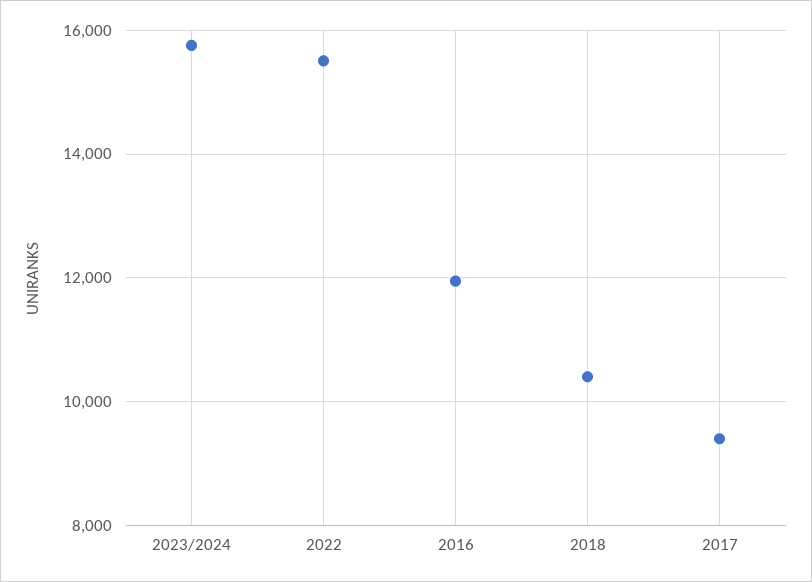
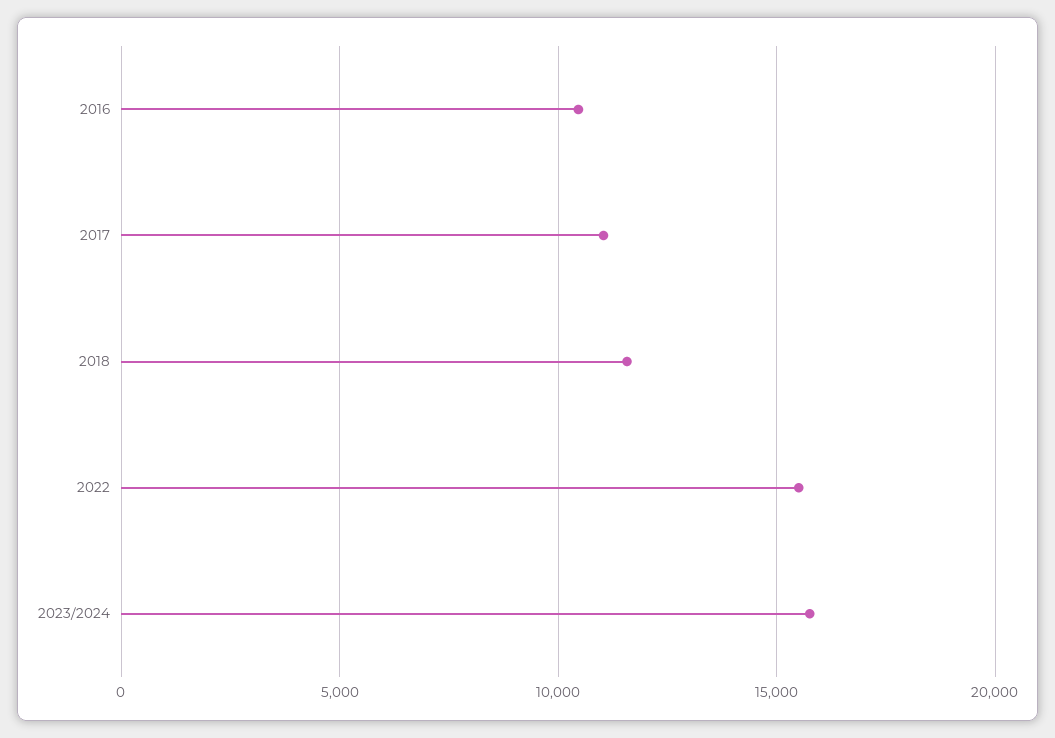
  {
    "2023/2024": 15800,
    "2022": 15600,
-   "2016": 12000,
+   "2016": 10500,
-   "2018": 10400,
+   "2018": 11500,
-   "2017": 9400
+   "2017": 11000
  }

